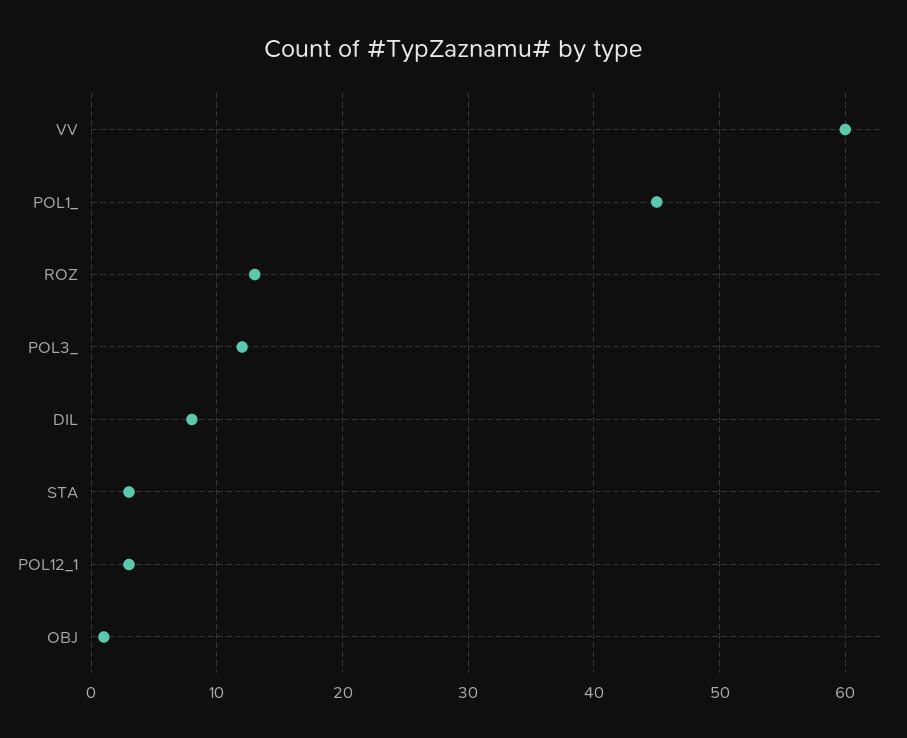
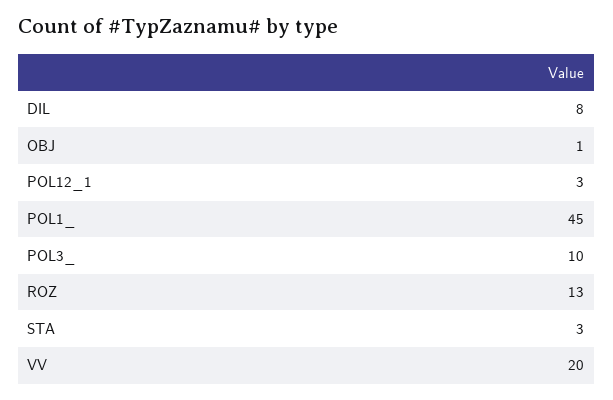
  {
-   "VV": 60,
+   "VV": 20,
    "POL1_": 45,
    "ROZ": 13,
-   "POL3_": 12,
+   "POL3_": 10,
    "DIL": 8,
    "STA": 3,
    "POL12_1": 3,
    "OBJ": 1
  }

